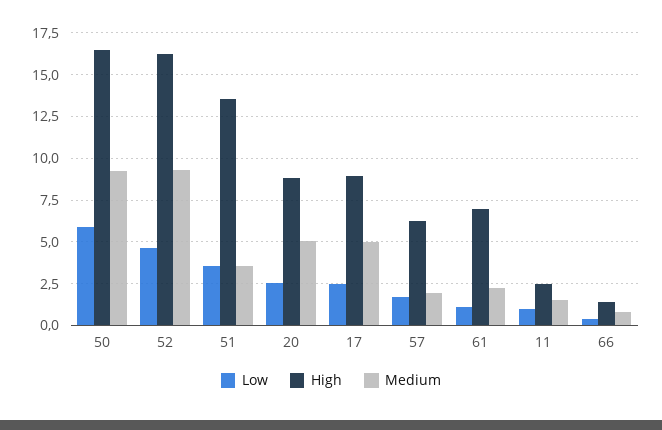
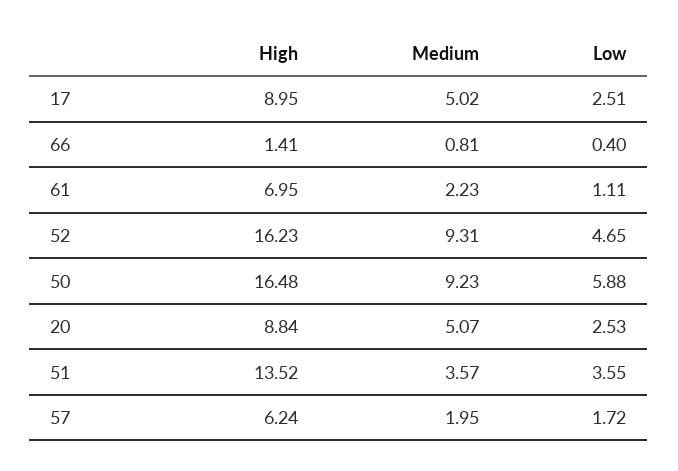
  {
    "Low": {
      "50": 5.88,
      "52": 4.65,
      "51": 3.55,
      "20": 2.53,
      "17": 2.51,
      "57": 1.72,
      "61": 1.11,
-     "11": 1,
      "66": 0.4
    },
    "High": {
      "50": 16.48,
      "52": 16.23,
      "51": 13.52,
      "20": 8.84,
      "17": 8.95,
      "57": 6.24,
      "61": 6.95,
-     "11": 2.5,
      "66": 1.41
    },
    "Medium": {
      "50": 9.23,
      "52": 9.31,
      "51": 3.57,
      "20": 5.07,
      "17": 5.02,
      "57": 1.95,
      "61": 2.23,
-     "11": 1.5,
      "66": 0.81
    }
  }

